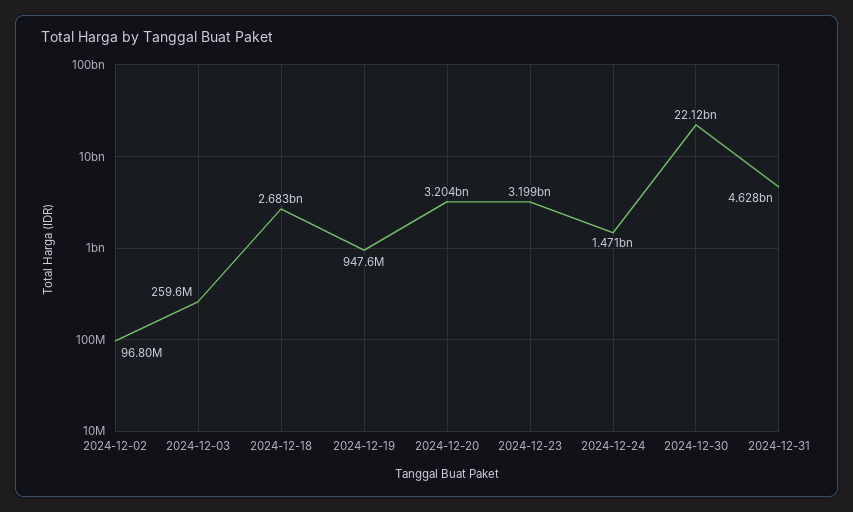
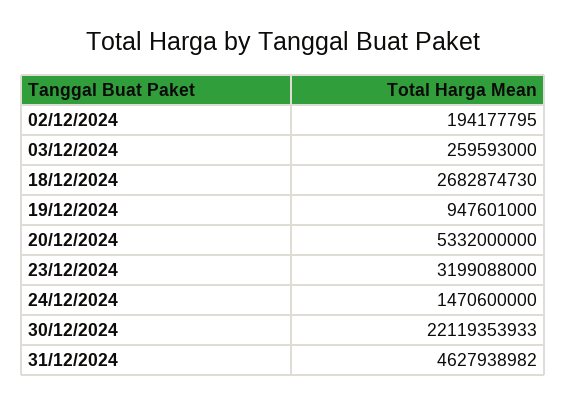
  {
-   "2024-12-02": 96800000,
+   "2024-12-02": 194177795,
    "2024-12-03": 259593000,
    "2024-12-18": 2682874730,
    "2024-12-19": 947601000,
-   "2024-12-20": 3204000000,
+   "2024-12-20": 5332000000,
    "2024-12-23": 3199088000,
    "2024-12-24": 1470600000,
    "2024-12-30": 22119353933,
    "2024-12-31": 4627938982
  }

